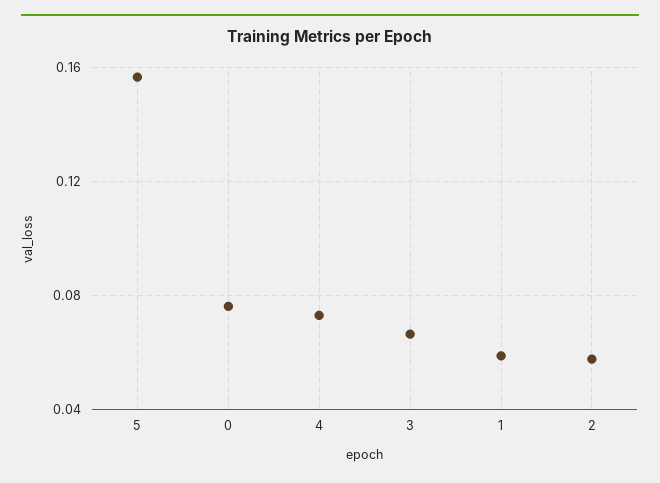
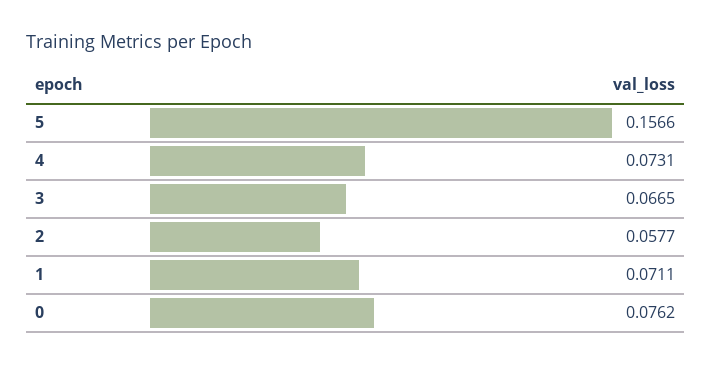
  {
    "5": 0.1566,
    "0": 0.0762,
    "4": 0.0731,
    "3": 0.0665,
-   "1": 0.06,
+   "1": 0.0711,
    "2": 0.0577
  }

